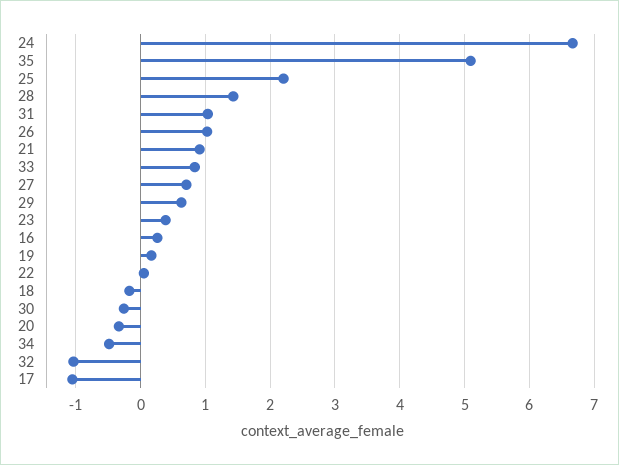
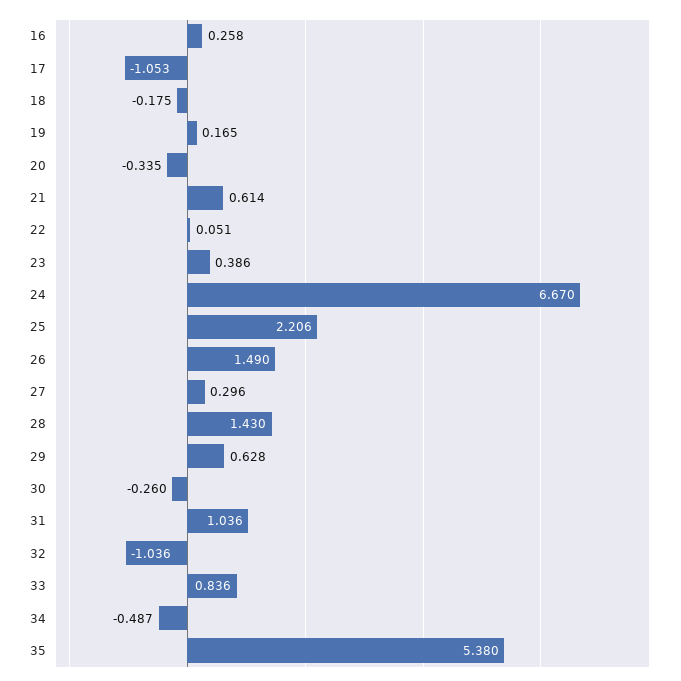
  {
    "24": 6.67,
-   "35": 5.1,
+   "35": 5.38,
    "25": 2.206,
    "28": 1.43,
    "31": 1.036,
-   "26": 1,
+   "26": 1.49,
-   "21": 0.9,
+   "21": 0.614,
    "33": 0.836,
-   "27": 0.7,
+   "27": 0.296,
    "29": 0.628,
    "23": 0.386,
    "16": 0.258,
    "19": 0.165,
    "22": 0.051,
    "18": -0.175,
    "30": -0.26,
    "20": -0.335,
    "34": -0.487,
    "32": -1.036,
    "17": -1.053
  }

